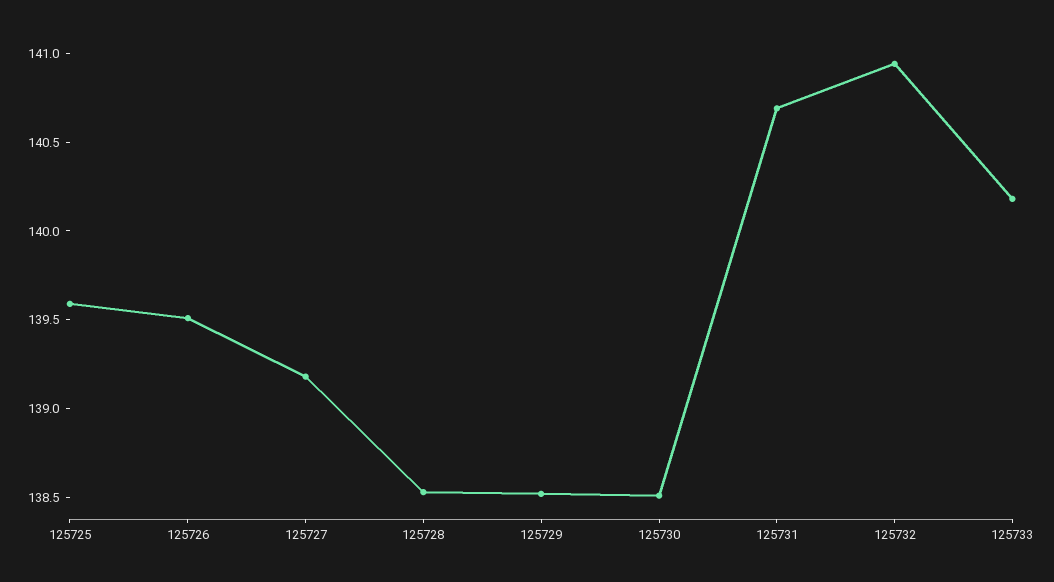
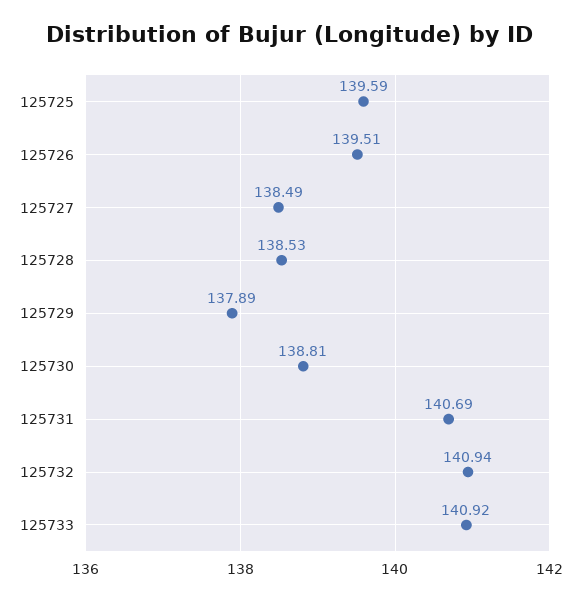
  {
    "125725": 139.59,
    "125726": 139.51,
-   "125727": 139.2,
+   "125727": 138.49,
    "125728": 138.53,
-   "125729": 138.5,
+   "125729": 137.89,
-   "125730": 138.5,
+   "125730": 138.81,
    "125731": 140.69,
    "125732": 140.94,
-   "125733": 140.2
+   "125733": 140.92
  }

